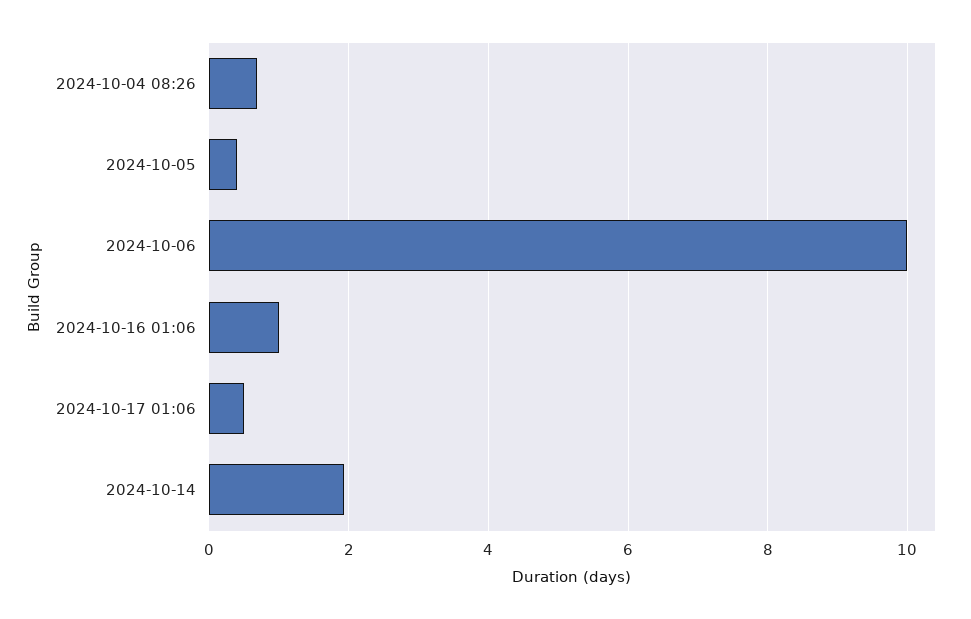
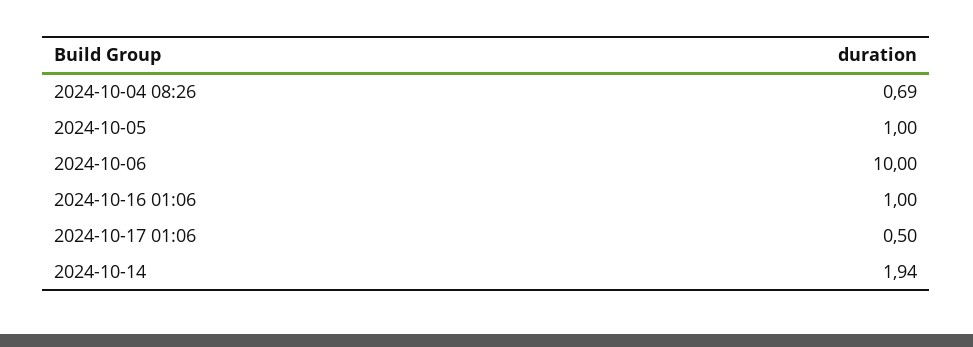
  {
    "2024-10-04 08:26": 0.69,
-   "2024-10-05": 0.4,
+   "2024-10-05": 1,
    "2024-10-06": 10,
    "2024-10-16 01:06": 1,
    "2024-10-17 01:06": 0.5,
    "2024-10-14": 1.94
  }

